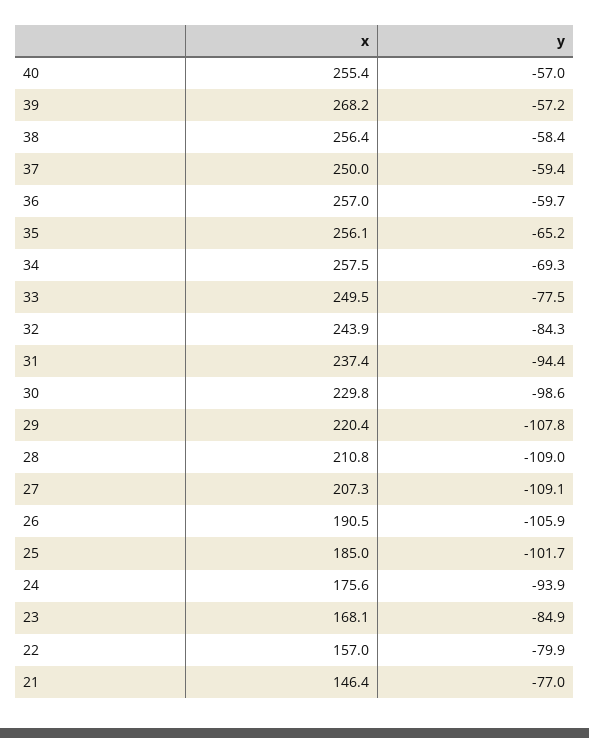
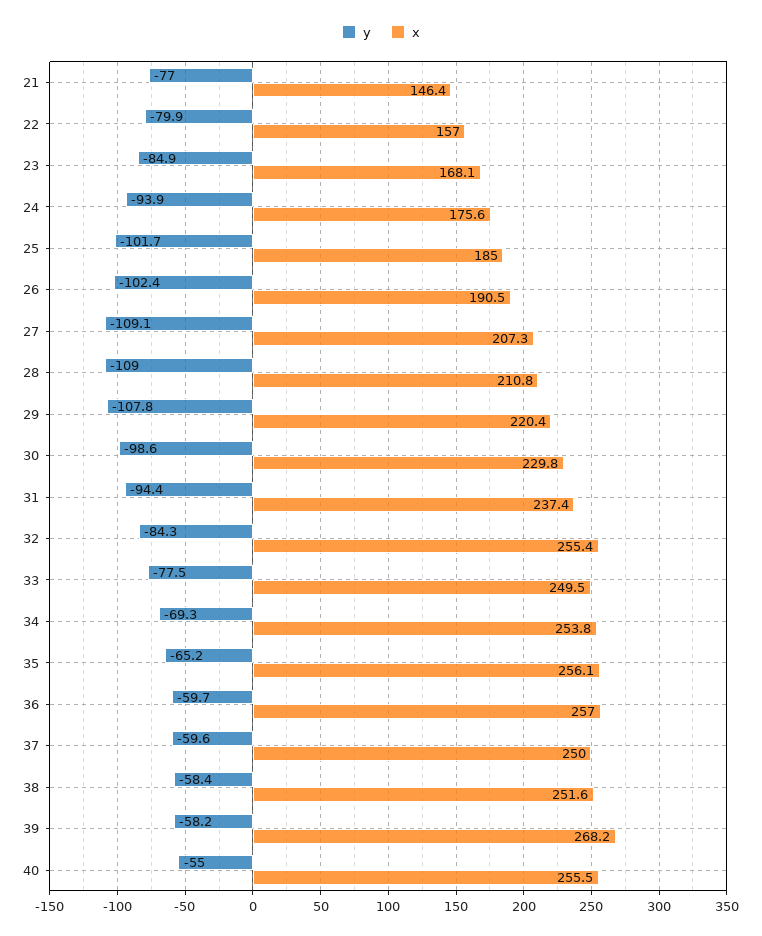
  {
    "x": {
-     "40": 255.4,
+     "40": 255.5,
      "39": 268.2,
-     "38": 256.4,
+     "38": 251.6,
      "37": 250,
      "36": 257,
      "35": 256.1,
-     "34": 257.5,
+     "34": 253.8,
      "33": 249.5,
-     "32": 243.9,
+     "32": 255.4,
      "31": 237.4,
      "30": 229.8,
      "29": 220.4,
      "28": 210.8,
      "27": 207.3,
      "26": 190.5,
      "25": 185,
      "24": 175.6,
      "23": 168.1,
      "22": 157,
      "21": 146.4
    },
    "y": {
-     "40": -57,
+     "40": -55,
-     "39": -57.2,
+     "39": -58.2,
      "38": -58.4,
-     "37": -59.4,
+     "37": -59.6,
      "36": -59.7,
      "35": -65.2,
      "34": -69.3,
      "33": -77.5,
      "32": -84.3,
      "31": -94.4,
      "30": -98.6,
      "29": -107.8,
      "28": -109,
      "27": -109.1,
-     "26": -105.9,
+     "26": -102.4,
      "25": -101.7,
      "24": -93.9,
      "23": -84.9,
      "22": -79.9,
      "21": -77
    }
  }

